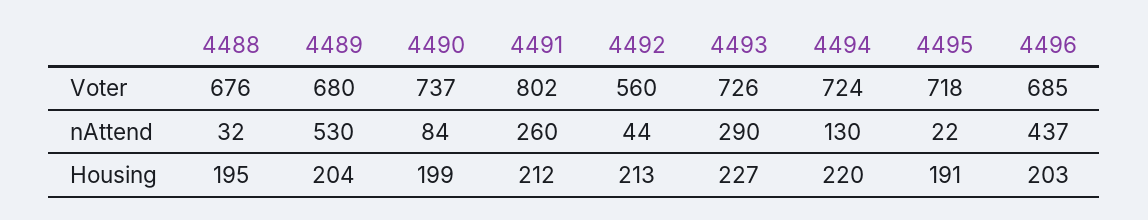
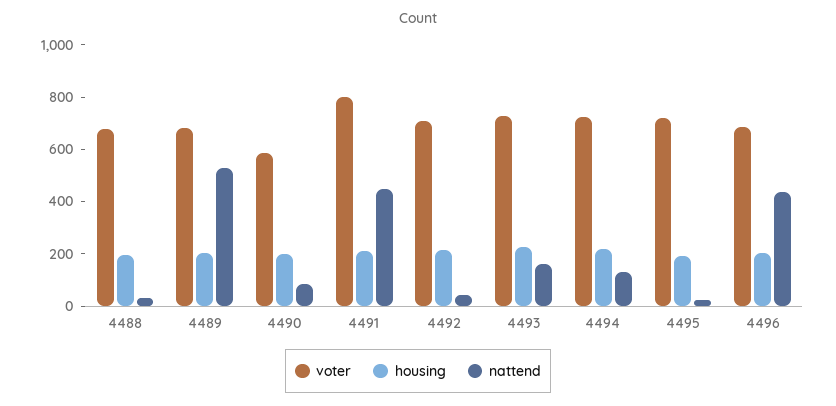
  {
    "Voter": {
      "4488": 676,
      "4489": 680,
-     "4490": 737,
+     "4490": 600,
      "4491": 802,
-     "4492": 560,
+     "4492": 700,
      "4493": 726,
      "4494": 724,
      "4495": 718,
      "4496": 685
    },
    "nAttend": {
      "4488": 32,
      "4489": 530,
      "4490": 84,
-     "4491": 260,
+     "4491": 450,
      "4492": 44,
-     "4493": 290,
+     "4493": 150,
      "4494": 130,
      "4495": 22,
      "4496": 437
    },
    "Housing": {
      "4488": 195,
      "4489": 204,
      "4490": 199,
      "4491": 212,
      "4492": 213,
      "4493": 227,
      "4494": 220,
      "4495": 191,
      "4496": 203
    }
  }

